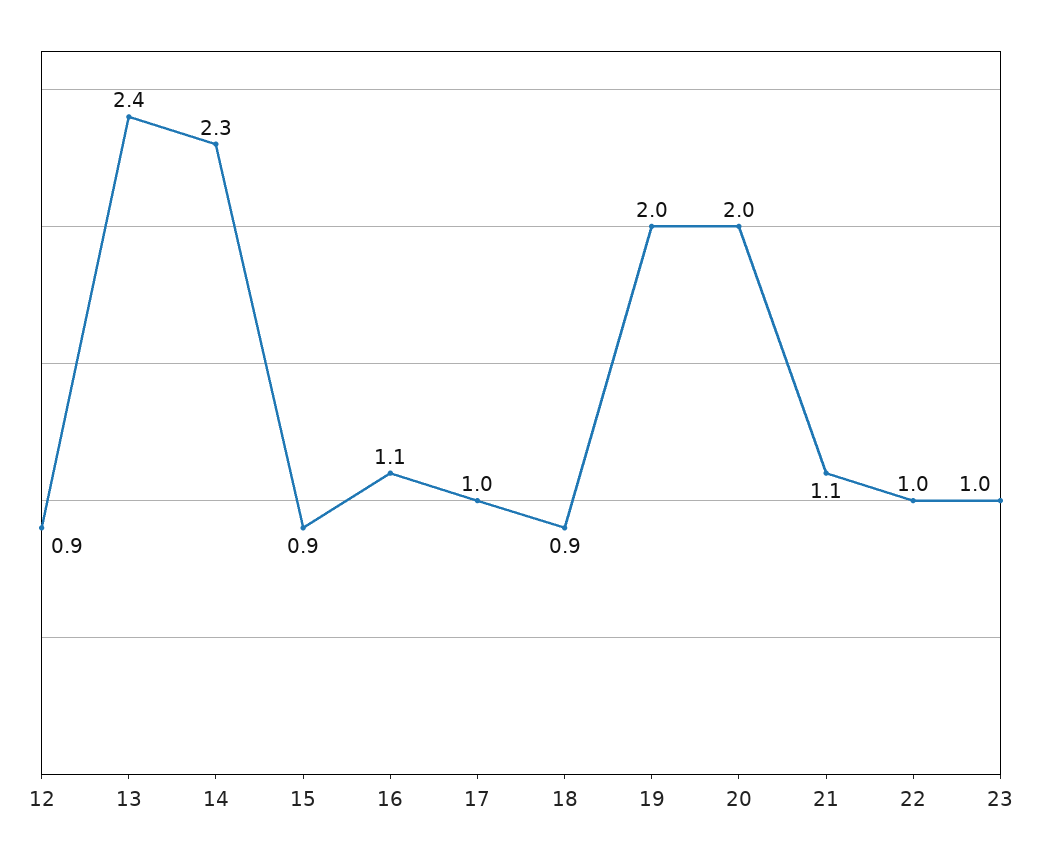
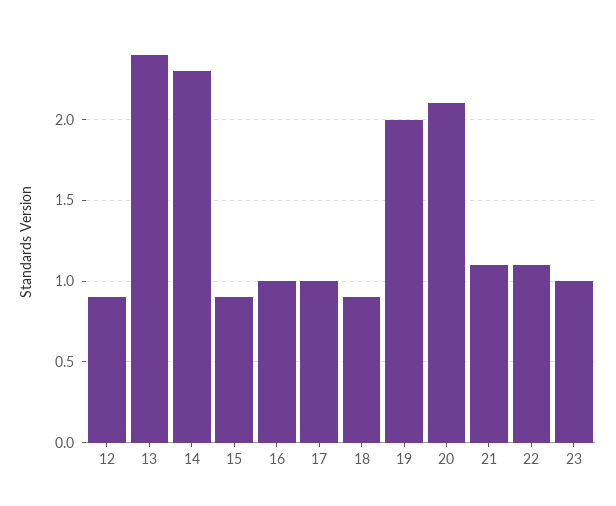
  {
    "12": 0.9,
    "13": 2.4,
    "14": 2.3,
    "15": 0.9,
-   "16": 1.1,
+   "16": 1,
    "17": 1,
    "18": 0.9,
    "19": 2,
-   "20": 2,
+   "20": 2.1,
    "21": 1.1,
-   "22": 1,
+   "22": 1.1,
    "23": 1
  }

